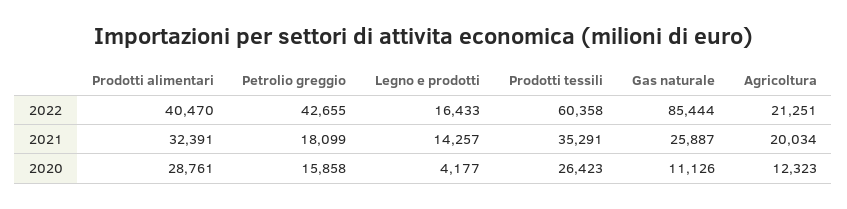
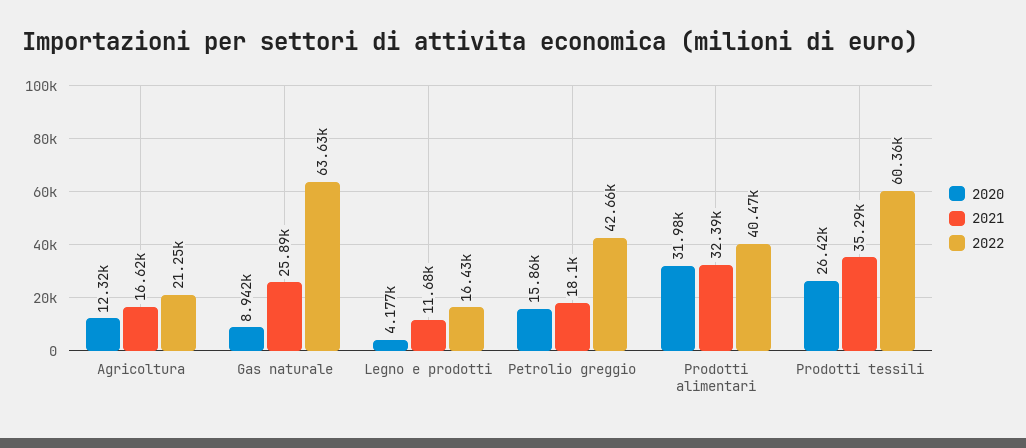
  {
    "2022": {
      "Prodotti alimentari": 40470,
      "Petrolio greggio": 42655,
      "Legno e prodotti": 16433,
      "Prodotti tessili": 60358,
-     "Gas naturale": 85444,
+     "Gas naturale": 63630,
      "Agricoltura": 21251
    },
    "2021": {
      "Prodotti alimentari": 32391,
      "Petrolio greggio": 18099,
-     "Legno e prodotti": 14257,
+     "Legno e prodotti": 11680,
      "Prodotti tessili": 35291,
      "Gas naturale": 25887,
-     "Agricoltura": 20034
+     "Agricoltura": 16620
    },
    "2020": {
-     "Prodotti alimentari": 28761,
+     "Prodotti alimentari": 31980,
      "Petrolio greggio": 15858,
      "Legno e prodotti": 4177,
      "Prodotti tessili": 26423,
-     "Gas naturale": 11126,
+     "Gas naturale": 8942,
      "Agricoltura": 12323
    }
  }

